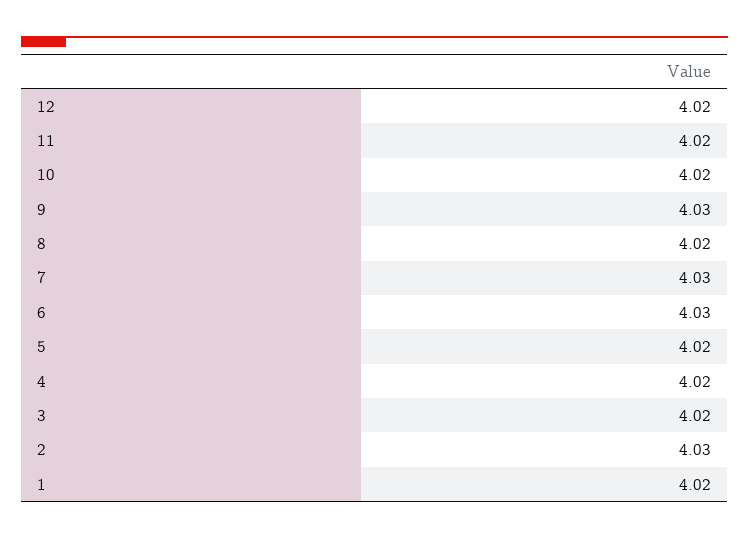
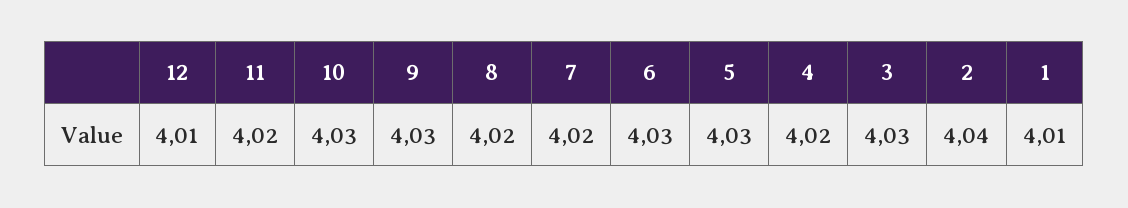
  {
-   "12": 4.02,
+   "12": 4.01,
    "11": 4.02,
-   "10": 4.02,
+   "10": 4.03,
    "9": 4.03,
    "8": 4.02,
-   "7": 4.03,
+   "7": 4.02,
    "6": 4.03,
-   "5": 4.02,
+   "5": 4.03,
    "4": 4.02,
-   "3": 4.02,
+   "3": 4.03,
-   "2": 4.03,
+   "2": 4.04,
-   "1": 4.02
+   "1": 4.01
  }

